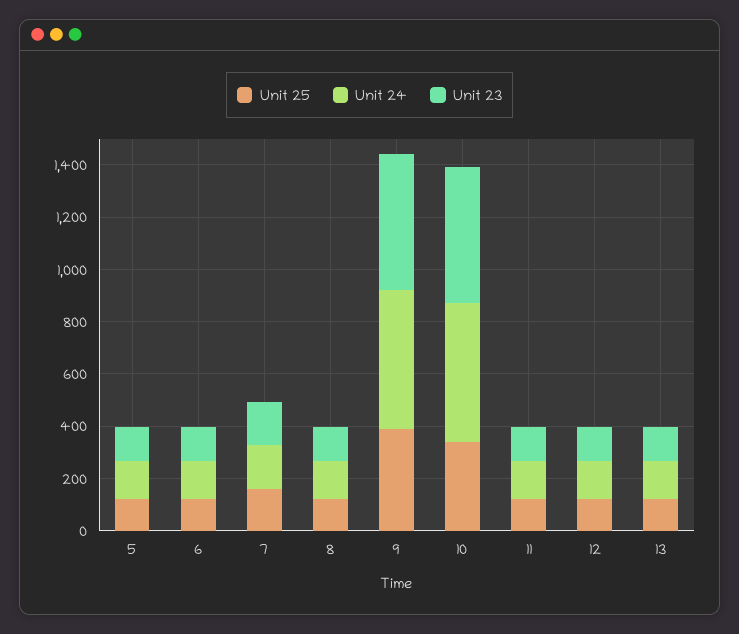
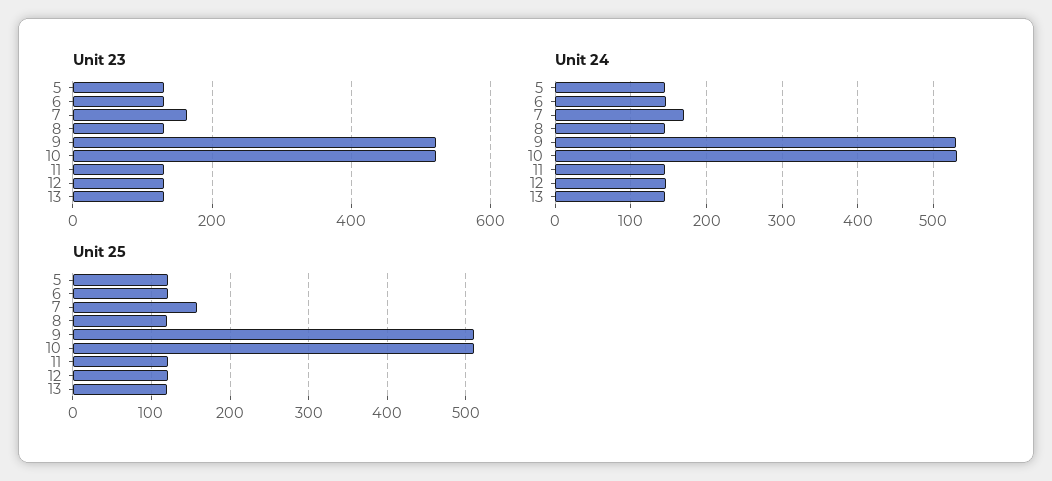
  {
    "Unit 25": {
      "5": 120,
      "6": 120,
      "7": 160,
      "8": 120,
-     "9": 400,
+     "9": 510,
-     "10": 350,
+     "10": 510,
      "11": 120,
      "12": 120,
      "13": 120
    },
    "Unit 24": {
      "5": 150,
      "6": 150,
      "7": 170,
      "8": 150,
      "9": 530,
      "10": 530,
      "11": 150,
      "12": 150,
      "13": 150
    },
    "Unit 23": {
      "5": 140,
      "6": 140,
      "7": 160,
      "8": 140,
      "9": 520,
      "10": 520,
      "11": 140,
      "12": 140,
      "13": 140
    }
  }

